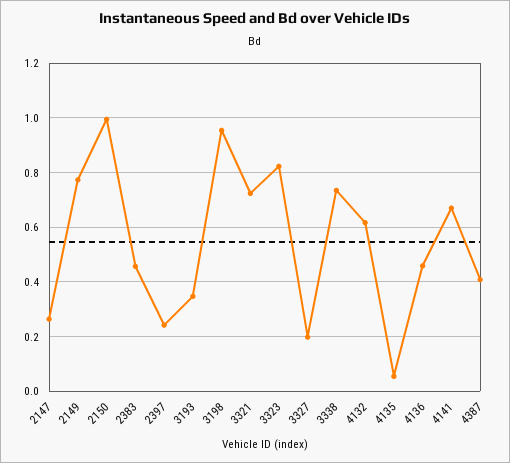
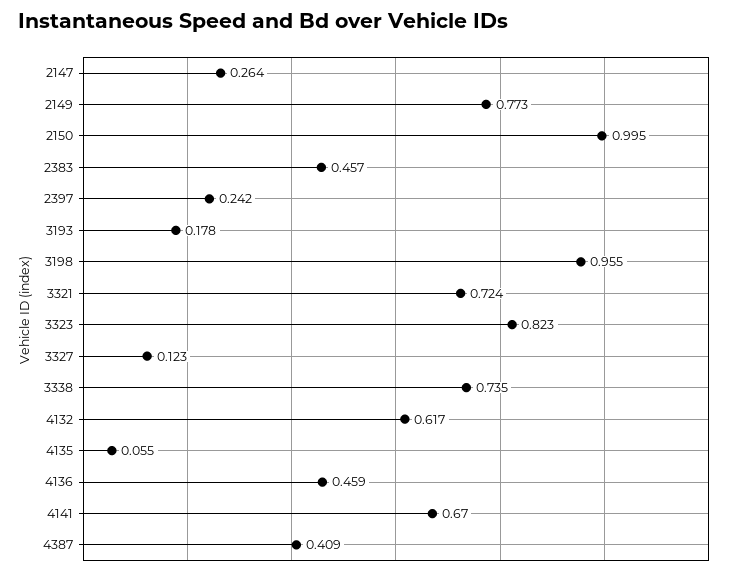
  {
    "2147": 0.264,
    "2149": 0.773,
    "2150": 0.995,
    "2383": 0.457,
    "2397": 0.242,
-   "3193": 0.35,
+   "3193": 0.178,
    "3198": 0.955,
    "3321": 0.724,
    "3323": 0.823,
-   "3327": 0.2,
+   "3327": 0.123,
    "3338": 0.735,
    "4132": 0.617,
    "4135": 0.055,
    "4136": 0.459,
    "4141": 0.67,
    "4387": 0.409
  }

